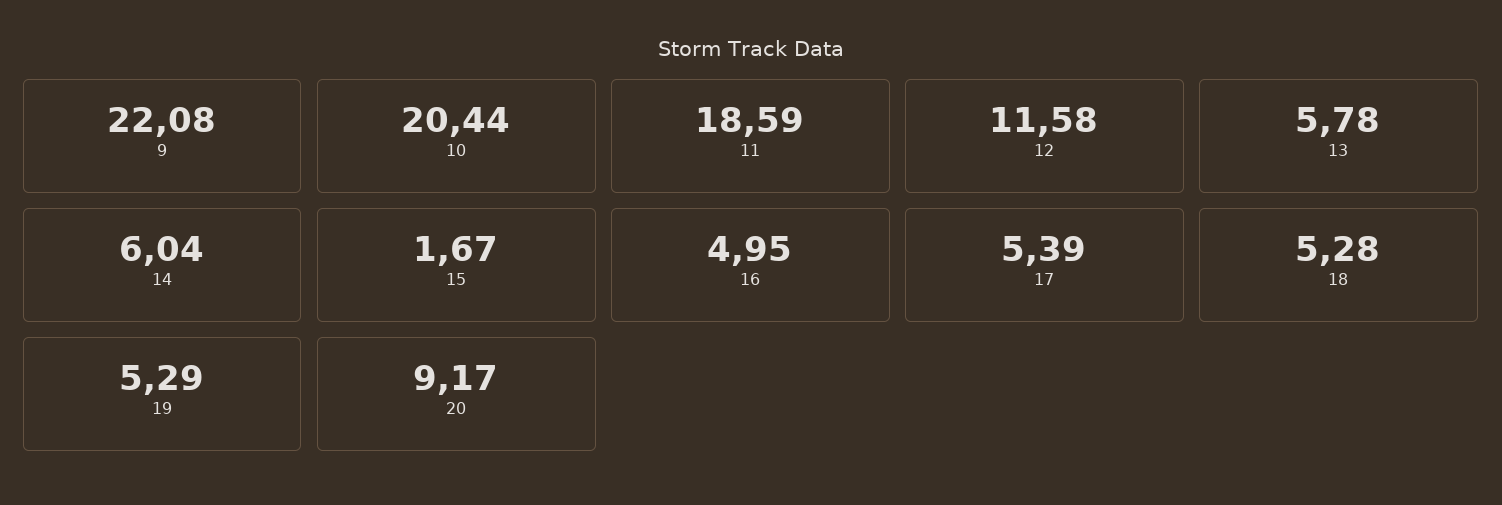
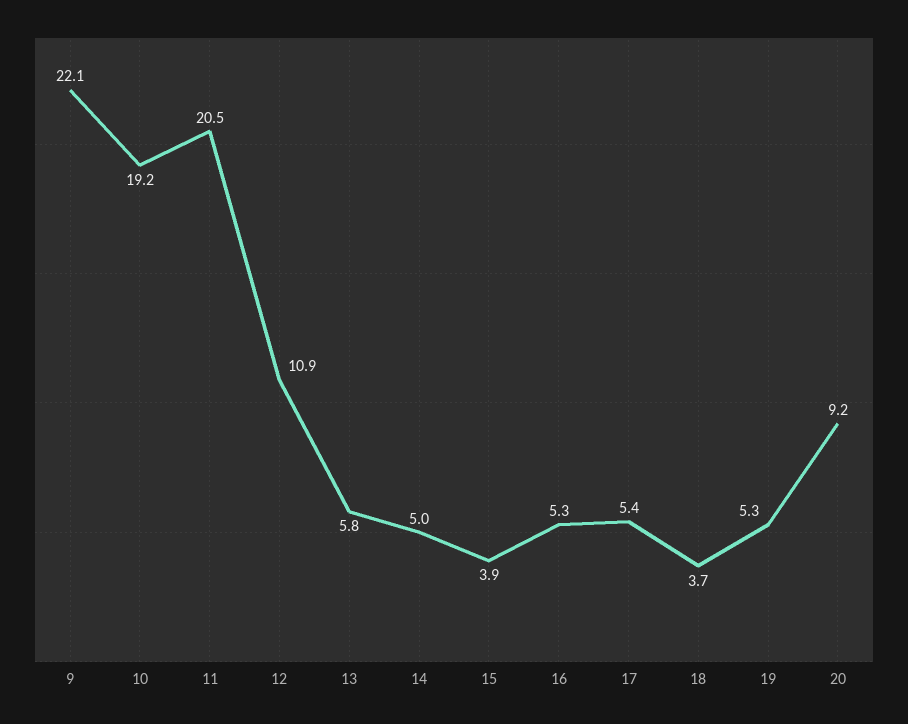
  {
    "9": 22.08,
-   "10": 20.44,
+   "10": 19.2,
-   "11": 18.59,
+   "11": 20.5,
-   "12": 11.58,
+   "12": 10.9,
    "13": 5.78,
-   "14": 6.04,
+   "14": 5,
-   "15": 1.67,
+   "15": 3.9,
-   "16": 4.95,
+   "16": 5.3,
    "17": 5.39,
-   "18": 5.28,
+   "18": 3.7,
    "19": 5.29,
    "20": 9.17
  }

